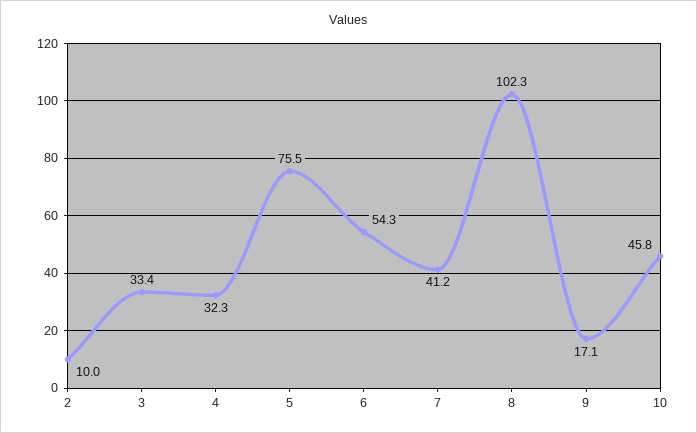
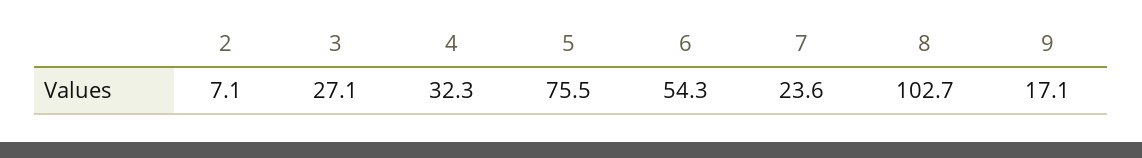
  {
-   "2": 10,
+   "2": 7.1,
-   "3": 33.4,
+   "3": 27.1,
    "4": 32.3,
    "5": 75.5,
    "6": 54.3,
-   "7": 41.2,
+   "7": 23.6,
-   "8": 102.3,
+   "8": 102.7,
-   "9": 17.1,
+   "9": 17.1
-   "10": 45.8
  }

